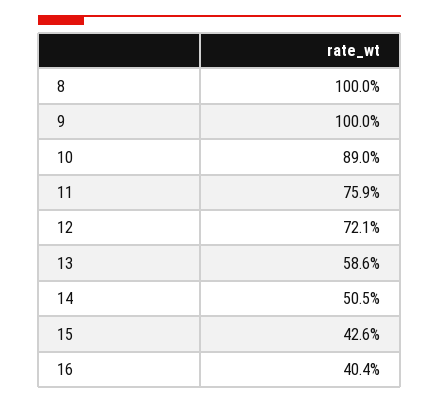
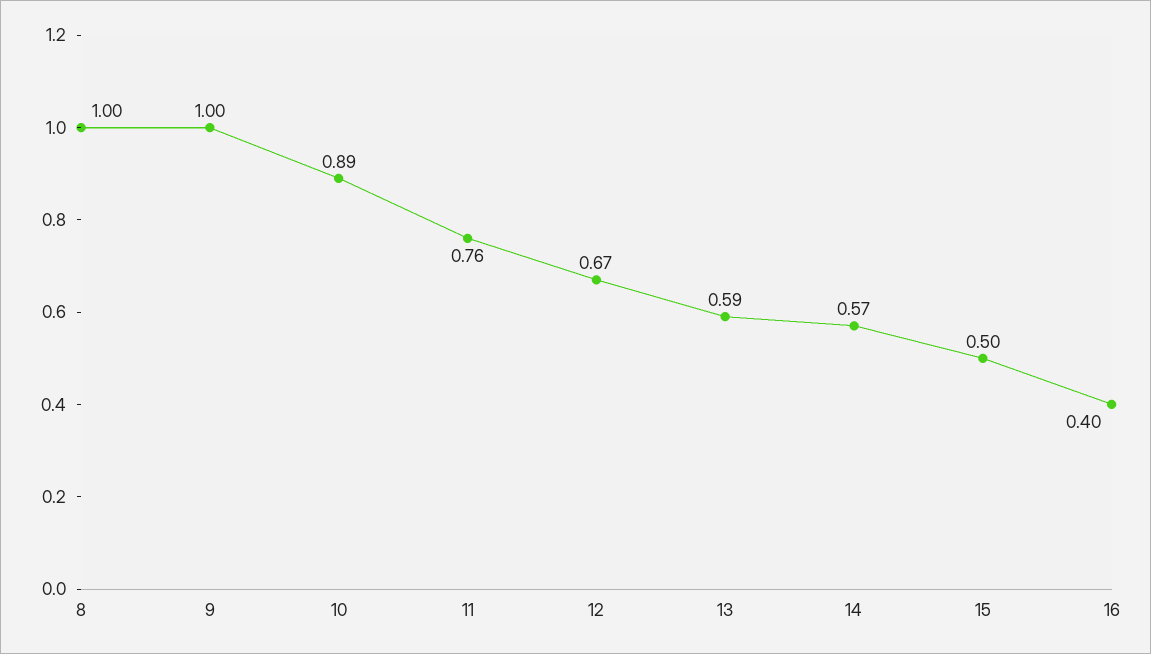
  {
    "8": 1,
    "9": 1,
    "10": 0.89,
    "11": 0.759,
-   "12": 0.721,
+   "12": 0.67,
    "13": 0.586,
-   "14": 0.505,
+   "14": 0.57,
-   "15": 0.426,
+   "15": 0.5,
    "16": 0.404
  }

